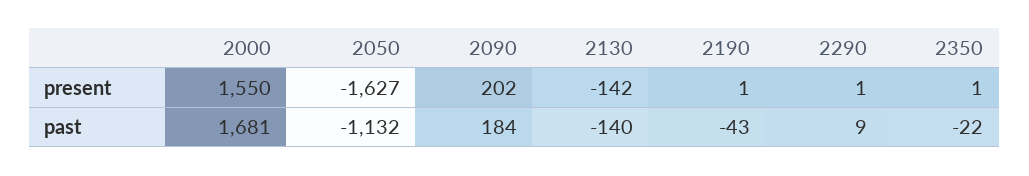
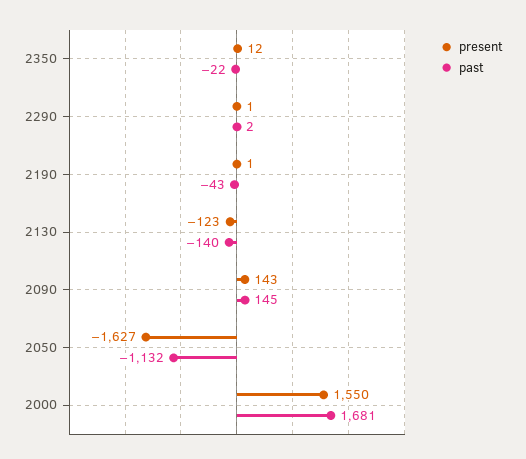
  {
    "present": {
      "2000": 1550,
      "2050": -1627,
-     "2090": 202,
+     "2090": 143,
-     "2130": -142,
+     "2130": -123,
      "2190": 1,
      "2290": 1,
-     "2350": 1
+     "2350": 12
    },
    "past": {
      "2000": 1681,
      "2050": -1132,
-     "2090": 184,
+     "2090": 145,
      "2130": -140,
      "2190": -43,
-     "2290": 9,
+     "2290": 2,
      "2350": -22
    }
  }

